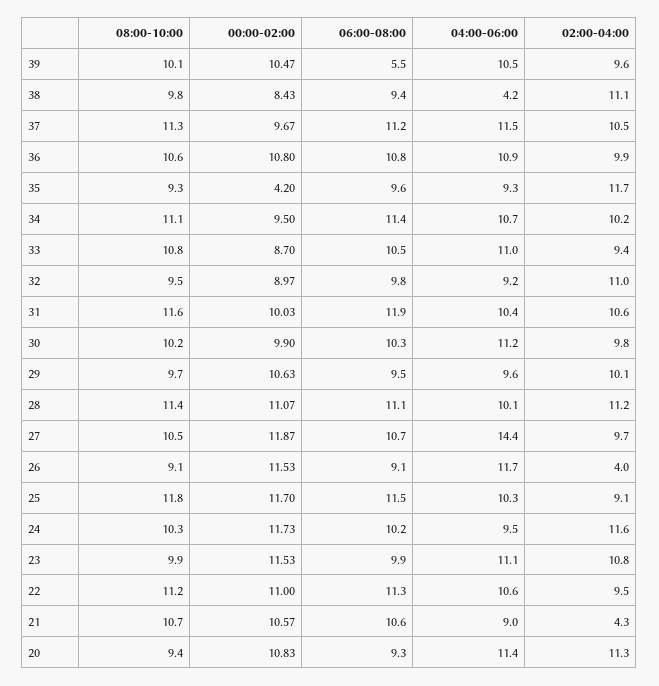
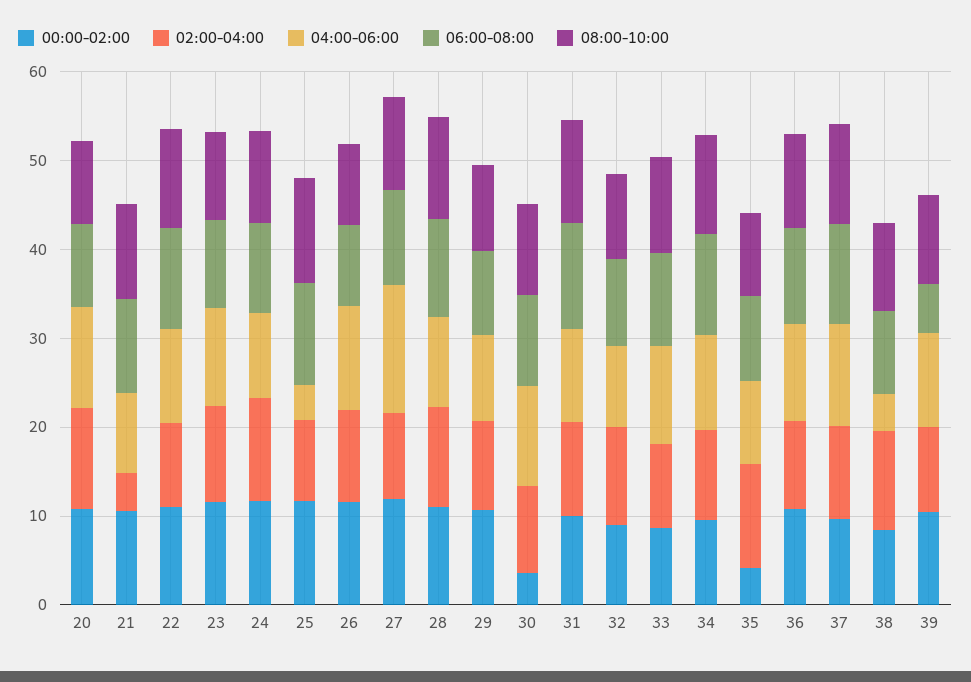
  {
    "08:00-10:00": {
      "39": 10.1,
      "38": 9.8,
      "37": 11.3,
      "36": 10.6,
      "35": 9.3,
      "34": 11.1,
      "33": 10.8,
      "32": 9.5,
      "31": 11.6,
      "30": 10.2,
      "29": 9.7,
      "28": 11.4,
      "27": 10.5,
      "26": 9.1,
      "25": 11.8,
      "24": 10.3,
      "23": 9.9,
      "22": 11.2,
      "21": 10.7,
      "20": 9.4
    },
    "00:00-02:00": {
      "39": 10.47,
      "38": 8.43,
      "37": 9.67,
      "36": 10.8,
      "35": 4.2,
      "34": 9.5,
      "33": 8.7,
      "32": 8.97,
      "31": 10.03,
-     "30": 9.9,
+     "30": 4,
      "29": 10.63,
      "28": 11.07,
      "27": 11.87,
      "26": 11.53,
      "25": 11.7,
      "24": 11.73,
      "23": 11.53,
      "22": 11,
      "21": 10.57,
      "20": 10.83
    },
    "06:00-08:00": {
      "39": 5.5,
      "38": 9.4,
      "37": 11.2,
      "36": 10.8,
      "35": 9.6,
      "34": 11.4,
      "33": 10.5,
      "32": 9.8,
      "31": 11.9,
      "30": 10.3,
      "29": 9.5,
      "28": 11.1,
      "27": 10.7,
      "26": 9.1,
      "25": 11.5,
      "24": 10.2,
      "23": 9.9,
      "22": 11.3,
      "21": 10.6,
      "20": 9.3
    },
    "04:00-06:00": {
      "39": 10.5,
      "38": 4.2,
      "37": 11.5,
      "36": 10.9,
      "35": 9.3,
      "34": 10.7,
      "33": 11,
      "32": 9.2,
      "31": 10.4,
      "30": 11.2,
      "29": 9.6,
      "28": 10.1,
      "27": 14.4,
      "26": 11.7,
-     "25": 10.3,
+     "25": 4,
      "24": 9.5,
      "23": 11.1,
      "22": 10.6,
      "21": 9,
      "20": 11.4
    },
    "02:00-04:00": {
      "39": 9.6,
      "38": 11.1,
      "37": 10.5,
      "36": 9.9,
      "35": 11.7,
      "34": 10.2,
      "33": 9.4,
      "32": 11,
      "31": 10.6,
      "30": 9.8,
      "29": 10.1,
      "28": 11.2,
      "27": 9.7,
-     "26": 4,
+     "26": 10,
      "25": 9.1,
      "24": 11.6,
      "23": 10.8,
      "22": 9.5,
      "21": 4.3,
      "20": 11.3
    }
  }

